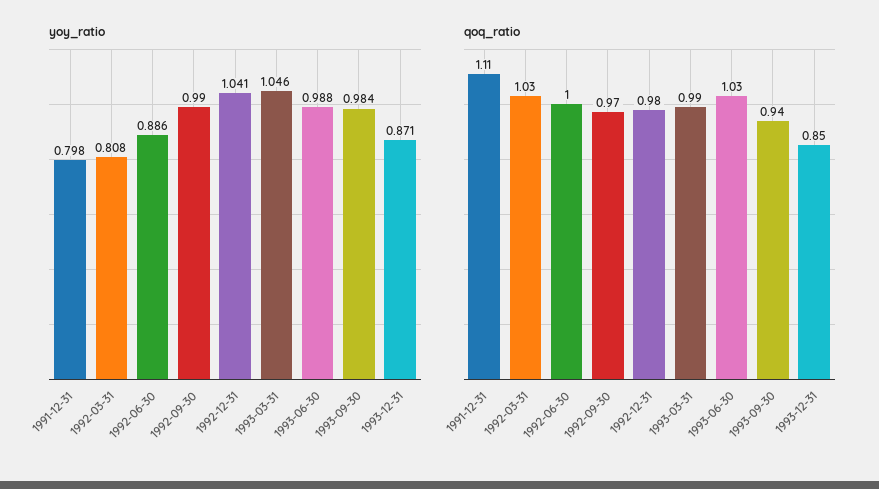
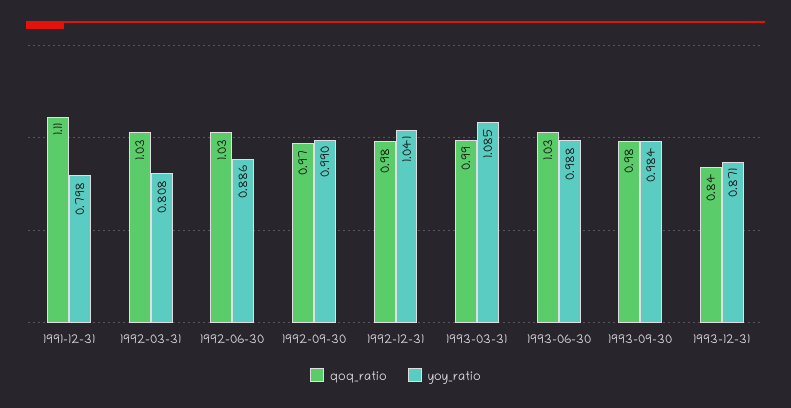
  {
    "yoy_ratio": {
      "1991-12-31": 0.798,
      "1992-03-31": 0.808,
      "1992-06-30": 0.886,
      "1992-09-30": 0.99,
      "1992-12-31": 1.041,
-     "1993-03-31": 1.046,
+     "1993-03-31": 1.085,
      "1993-06-30": 0.988,
      "1993-09-30": 0.984,
      "1993-12-31": 0.871
    },
    "qoq_ratio": {
      "1991-12-31": 1.11,
      "1992-03-31": 1.03,
-     "1992-06-30": 1,
+     "1992-06-30": 1.03,
      "1992-09-30": 0.97,
      "1992-12-31": 0.98,
      "1993-03-31": 0.99,
      "1993-06-30": 1.03,
-     "1993-09-30": 0.94,
+     "1993-09-30": 0.98,
-     "1993-12-31": 0.85
+     "1993-12-31": 0.84
    }
  }

